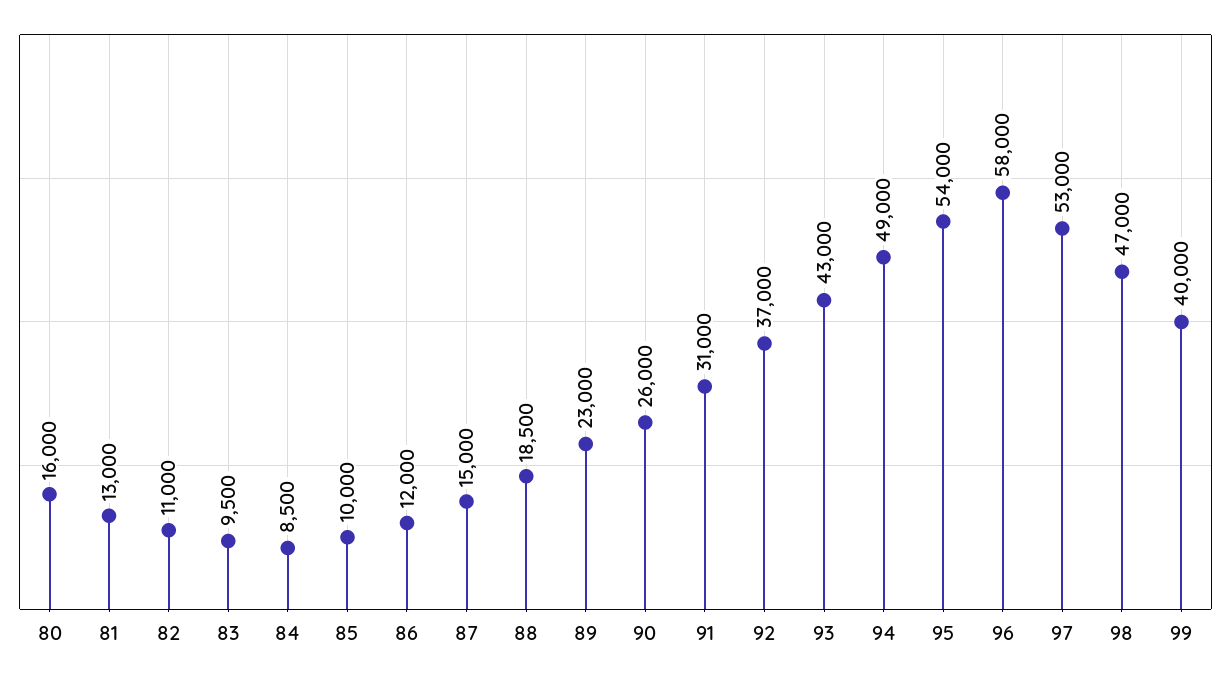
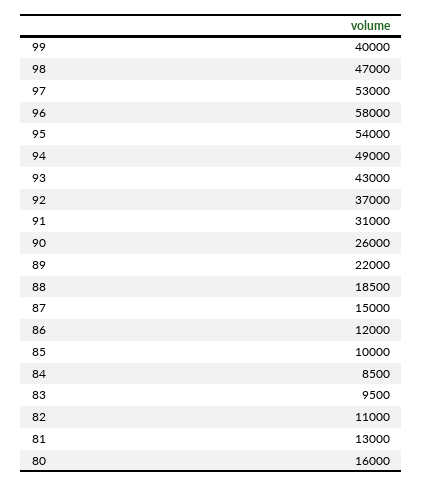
  {
    "80": 16000,
    "81": 13000,
    "82": 11000,
    "83": 9500,
    "84": 8500,
    "85": 10000,
    "86": 12000,
    "87": 15000,
    "88": 18500,
-   "89": 23000,
+   "89": 22000,
    "90": 26000,
    "91": 31000,
    "92": 37000,
    "93": 43000,
    "94": 49000,
    "95": 54000,
    "96": 58000,
    "97": 53000,
    "98": 47000,
    "99": 40000
  }

